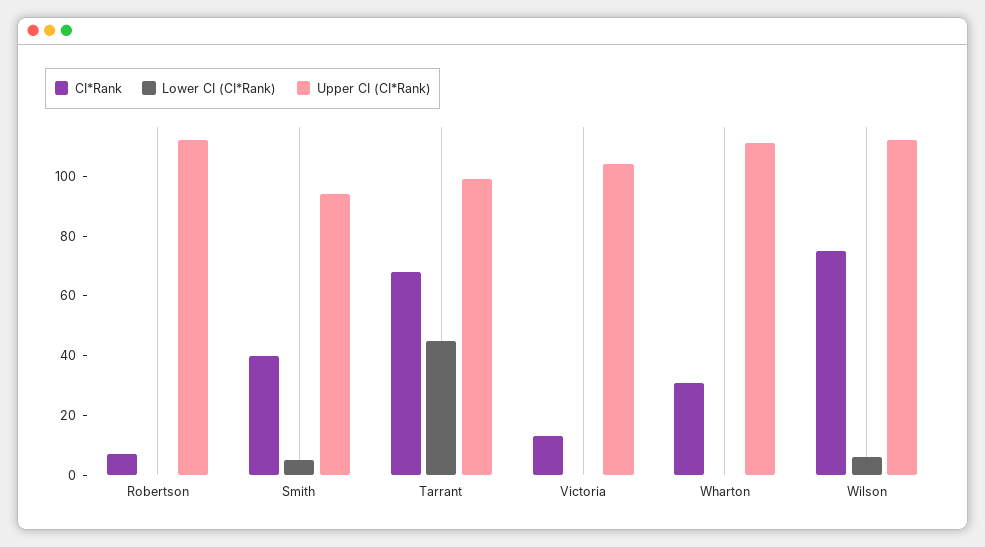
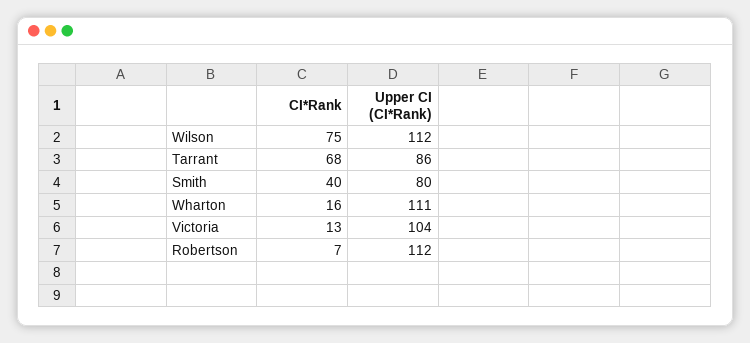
  {
    "CI*Rank": {
      "Robertson": 7,
      "Smith": 40,
      "Tarrant": 68,
      "Victoria": 13,
-     "Wharton": 30,
+     "Wharton": 16,
      "Wilson": 75
    },
-   "Lower CI (CI*Rank)": {
-     "Robertson": 0,
-     "Smith": 5,
-     "Tarrant": 45,
-     "Victoria": 0,
-     "Wharton": 0,
-     "Wilson": 5
-   },
    "Upper CI (CI*Rank)": {
      "Robertson": 112,
-     "Smith": 95,
+     "Smith": 80,
-     "Tarrant": 100,
+     "Tarrant": 86,
      "Victoria": 104,
      "Wharton": 111,
      "Wilson": 112
    }
  }

